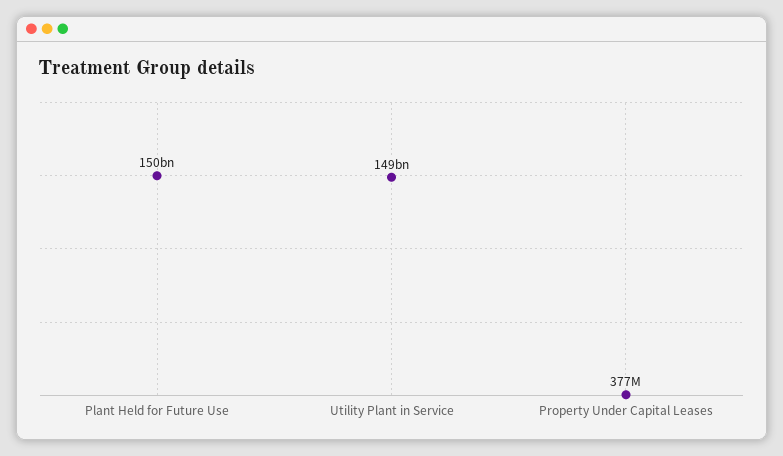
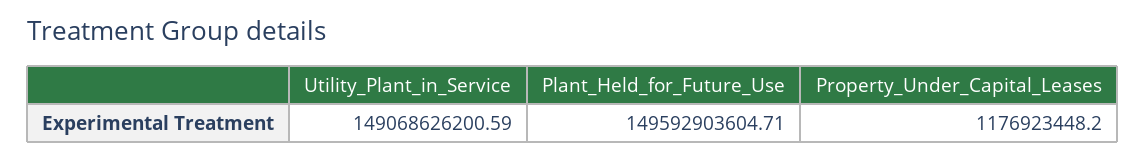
  {
    "Plant Held for Future Use": 149592903604.71,
    "Utility Plant in Service": 149068626200.59,
-   "Property Under Capital Leases": 377000000
+   "Property Under Capital Leases": 1176923448.2
  }

